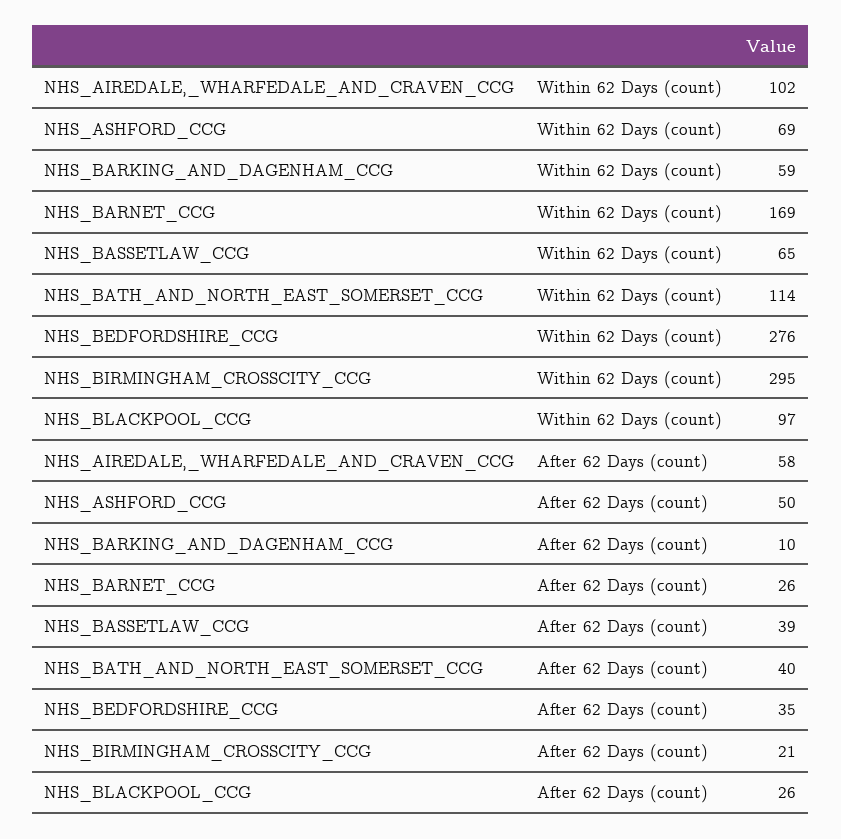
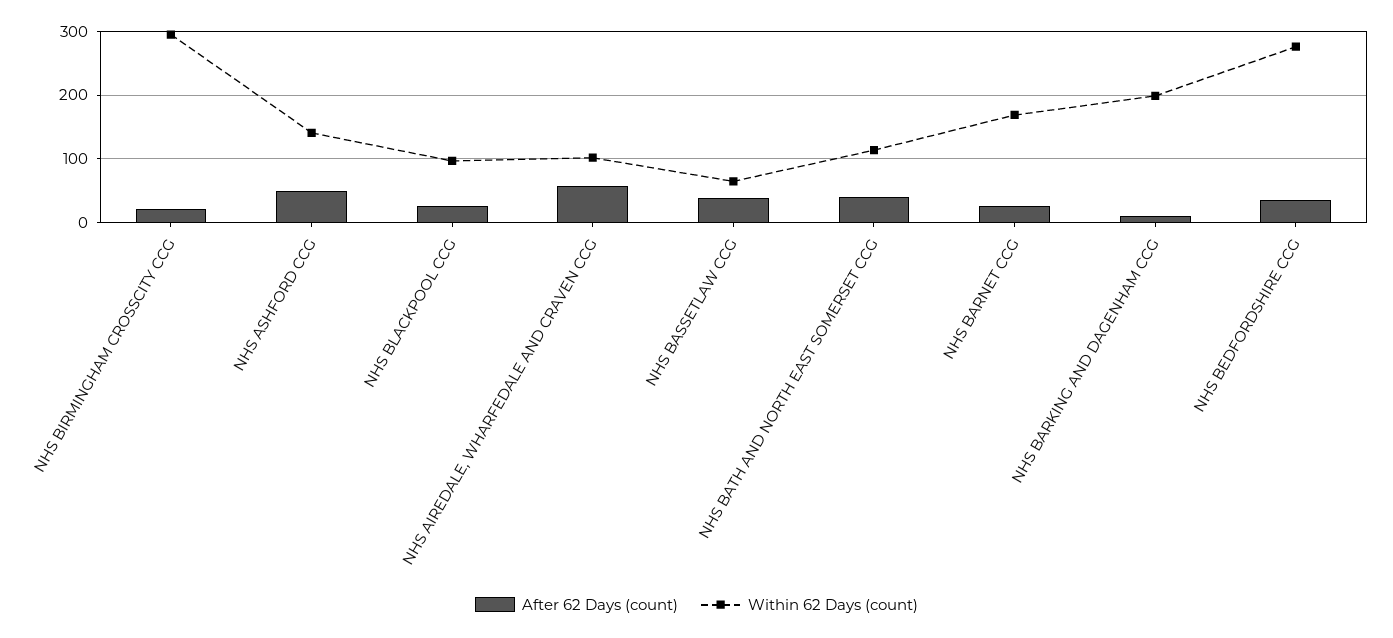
  {
    "Within 62 Days (count)": {
      "NHS_AIREDALE,_WHARFEDALE_AND_CRAVEN_CCG": 102,
-     "NHS_ASHFORD_CCG": 69,
+     "NHS_ASHFORD_CCG": 140,
-     "NHS_BARKING_AND_DAGENHAM_CCG": 59,
+     "NHS_BARKING_AND_DAGENHAM_CCG": 200,
      "NHS_BARNET_CCG": 169,
      "NHS_BASSETLAW_CCG": 65,
      "NHS_BATH_AND_NORTH_EAST_SOMERSET_CCG": 114,
      "NHS_BEDFORDSHIRE_CCG": 276,
      "NHS_BIRMINGHAM_CROSSCITY_CCG": 295,
      "NHS_BLACKPOOL_CCG": 97
    },
    "After 62 Days (count)": {
      "NHS_AIREDALE,_WHARFEDALE_AND_CRAVEN_CCG": 58,
      "NHS_ASHFORD_CCG": 50,
      "NHS_BARKING_AND_DAGENHAM_CCG": 10,
      "NHS_BARNET_CCG": 26,
      "NHS_BASSETLAW_CCG": 39,
      "NHS_BATH_AND_NORTH_EAST_SOMERSET_CCG": 40,
      "NHS_BEDFORDSHIRE_CCG": 35,
      "NHS_BIRMINGHAM_CROSSCITY_CCG": 21,
      "NHS_BLACKPOOL_CCG": 26
    }
  }

